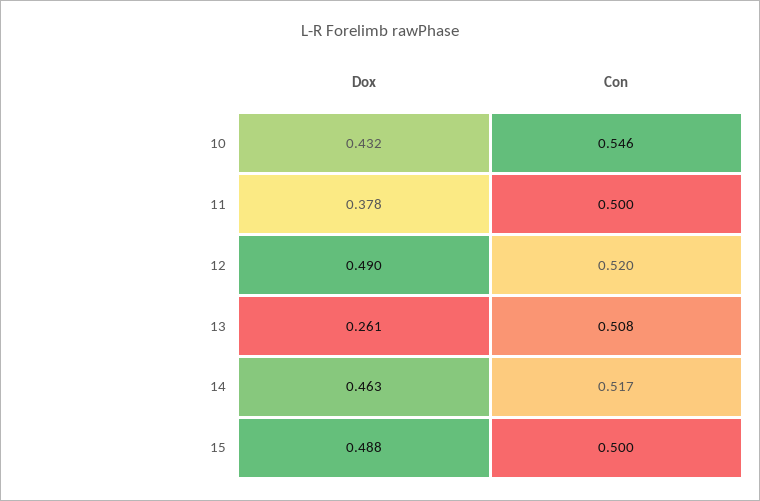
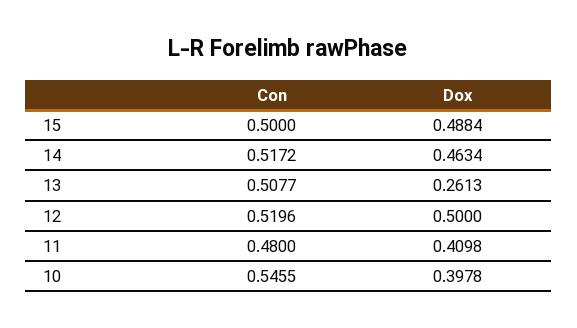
  {
    "Dox": {
-     "10": 0.432,
+     "10": 0.3978,
-     "11": 0.378,
+     "11": 0.4098,
-     "12": 0.49,
+     "12": 0.5,
      "13": 0.2613,
      "14": 0.4634,
      "15": 0.4884
    },
    "Con": {
      "10": 0.5455,
-     "11": 0.5,
+     "11": 0.48,
      "12": 0.5196,
      "13": 0.5077,
      "14": 0.5172,
      "15": 0.5
    }
  }

